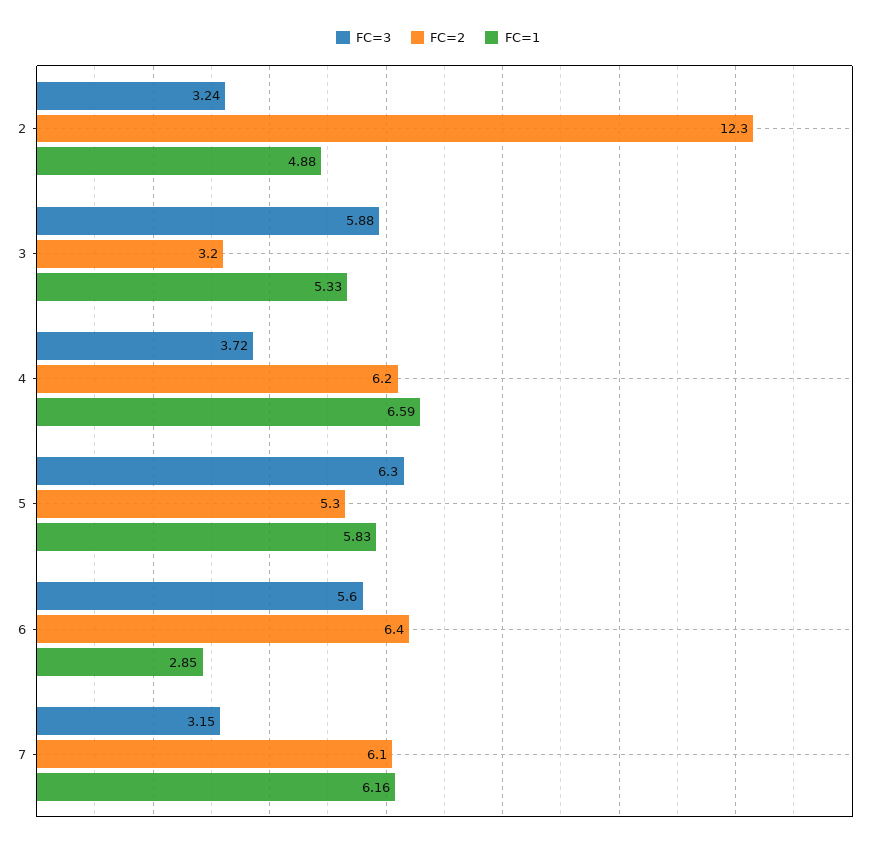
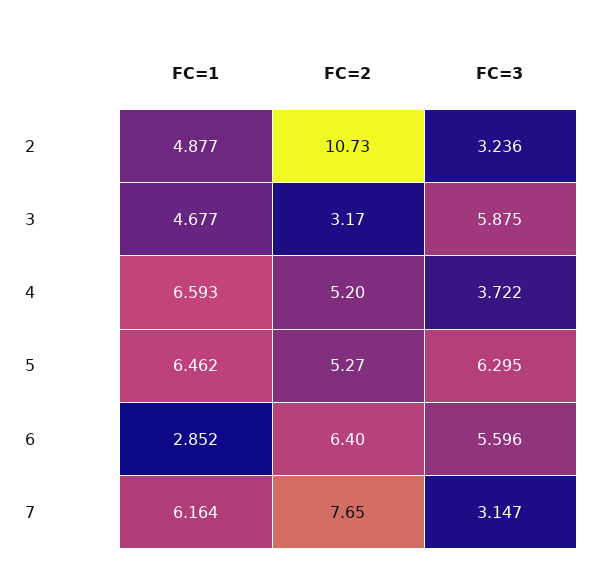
  {
    "FC=3": {
      "2": 3.236,
      "3": 5.875,
      "4": 3.722,
      "5": 6.295,
      "6": 5.596,
      "7": 3.147
    },
    "FC=2": {
-     "2": 12.3,
+     "2": 10.73,
      "3": 3.17,
-     "4": 6.2,
+     "4": 5.2,
      "5": 5.27,
      "6": 6.4,
-     "7": 6.1
+     "7": 7.65
    },
    "FC=1": {
      "2": 4.877,
-     "3": 5.33,
+     "3": 4.677,
      "4": 6.593,
-     "5": 5.83,
+     "5": 6.462,
      "6": 2.852,
      "7": 6.164
    }
  }

